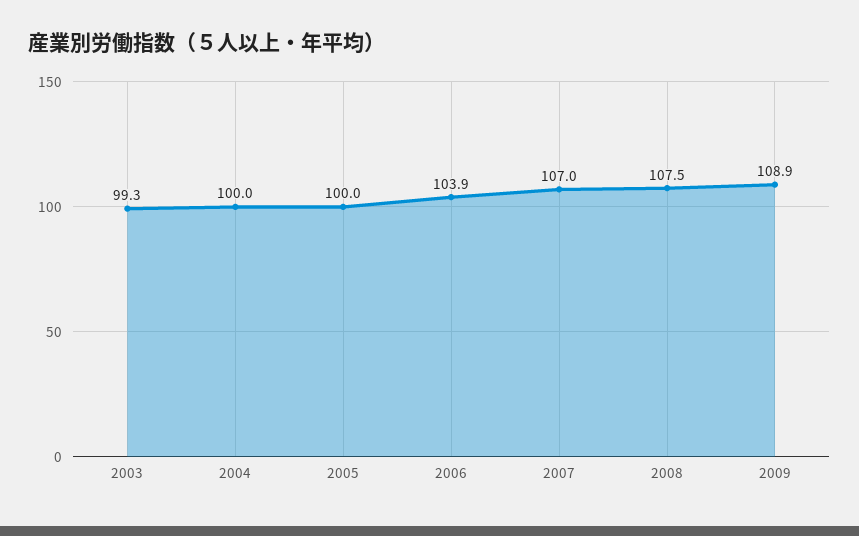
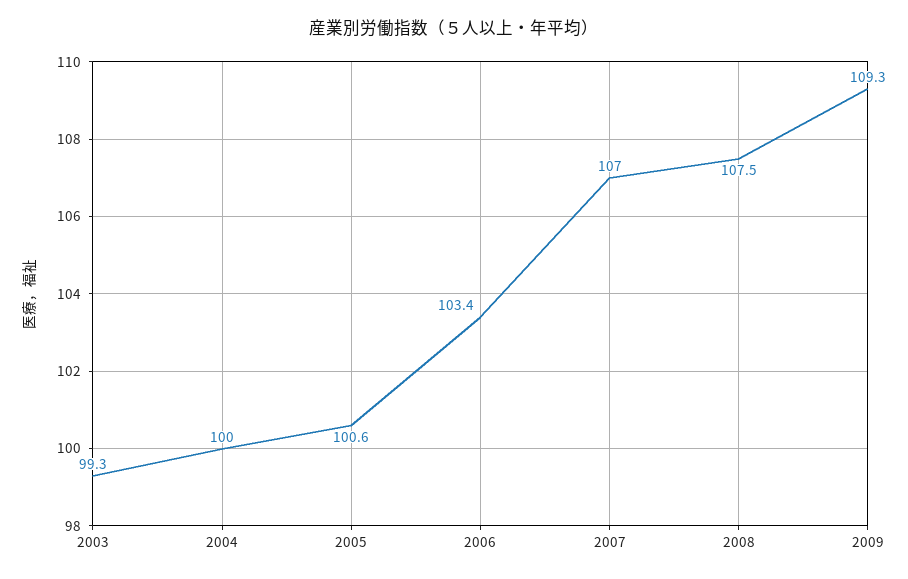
  {
    "2003": 99.3,
    "2004": 100,
-   "2005": 100,
+   "2005": 100.6,
-   "2006": 103.9,
+   "2006": 103.4,
    "2007": 107,
    "2008": 107.5,
-   "2009": 108.9
+   "2009": 109.3
  }

